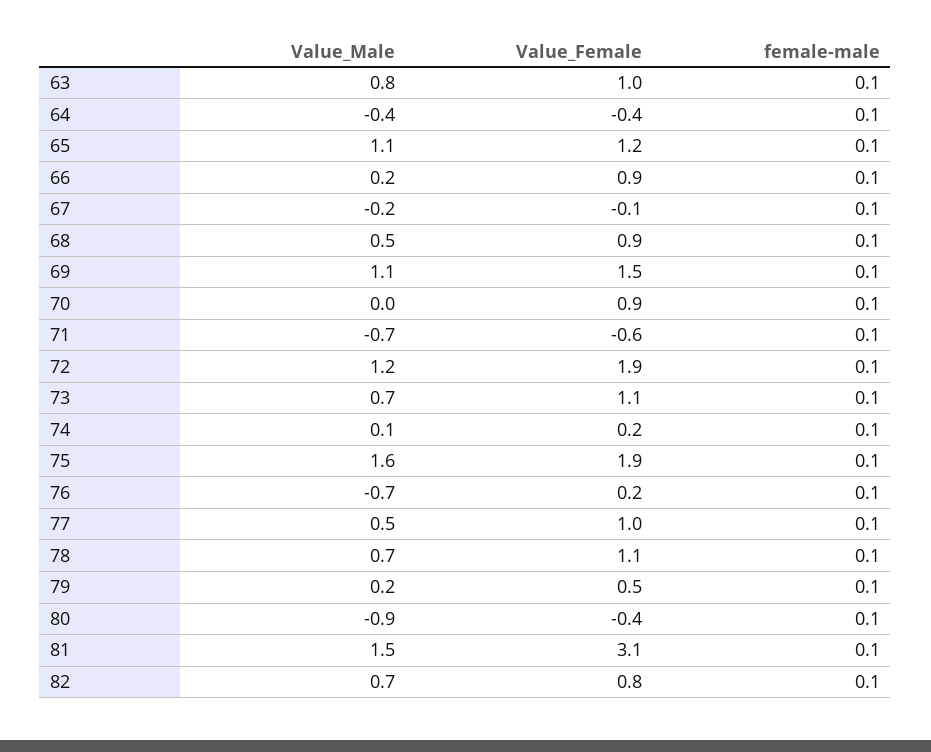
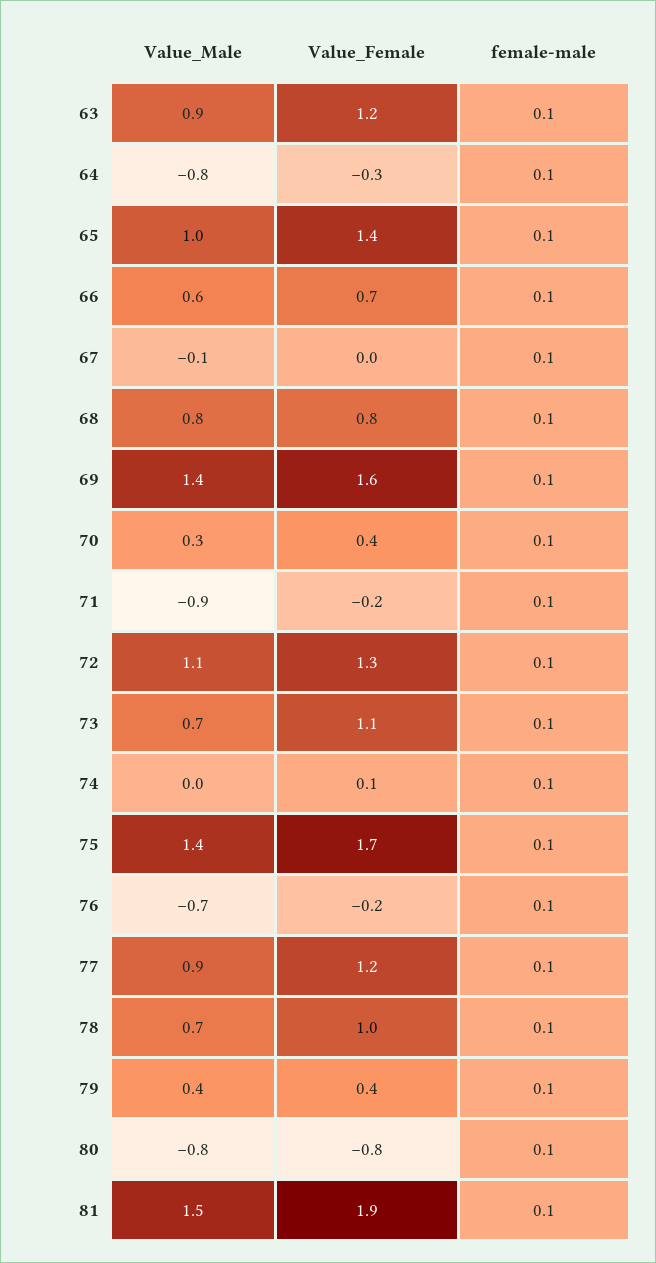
  {
    "Value_Male": {
-     "63": 0.8,
+     "63": 0.9,
-     "64": -0.4,
+     "64": -0.8,
-     "65": 1.1,
+     "65": 1,
-     "66": 0.2,
+     "66": 0.6,
-     "67": -0.2,
+     "67": -0.1,
-     "68": 0.5,
+     "68": 0.8,
-     "69": 1.1,
+     "69": 1.4,
-     "70": 0,
+     "70": 0.3,
-     "71": -0.7,
+     "71": -0.9,
-     "72": 1.2,
+     "72": 1.1,
      "73": 0.7,
-     "74": 0.1,
+     "74": 0,
-     "75": 1.6,
+     "75": 1.4,
      "76": -0.7,
-     "77": 0.5,
+     "77": 0.9,
      "78": 0.7,
-     "79": 0.2,
+     "79": 0.4,
-     "80": -0.9,
+     "80": -0.8,
-     "81": 1.5,
+     "81": 1.5
-     "82": 0.7
    },
    "Value_Female": {
-     "63": 1,
+     "63": 1.2,
-     "64": -0.4,
+     "64": -0.3,
-     "65": 1.2,
+     "65": 1.4,
-     "66": 0.9,
+     "66": 0.7,
-     "67": -0.1,
+     "67": 0,
-     "68": 0.9,
+     "68": 0.8,
-     "69": 1.5,
+     "69": 1.6,
-     "70": 0.9,
+     "70": 0.4,
-     "71": -0.6,
+     "71": -0.2,
-     "72": 1.9,
+     "72": 1.3,
      "73": 1.1,
-     "74": 0.2,
+     "74": 0.1,
-     "75": 1.9,
+     "75": 1.7,
-     "76": 0.2,
+     "76": -0.2,
-     "77": 1,
+     "77": 1.2,
-     "78": 1.1,
+     "78": 1,
-     "79": 0.5,
+     "79": 0.4,
-     "80": -0.4,
+     "80": -0.8,
-     "81": 3.1,
+     "81": 1.9
-     "82": 0.8
    },
    "female-male": {
      "63": 0.1,
      "64": 0.1,
      "65": 0.1,
      "66": 0.1,
      "67": 0.1,
      "68": 0.1,
      "69": 0.1,
      "70": 0.1,
      "71": 0.1,
      "72": 0.1,
      "73": 0.1,
      "74": 0.1,
      "75": 0.1,
      "76": 0.1,
      "77": 0.1,
      "78": 0.1,
      "79": 0.1,
      "80": 0.1,
-     "81": 0.1,
+     "81": 0.1
-     "82": 0.1
    }
  }

